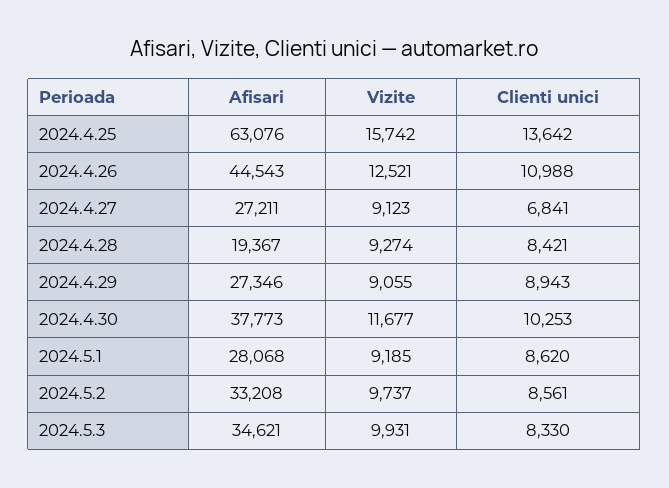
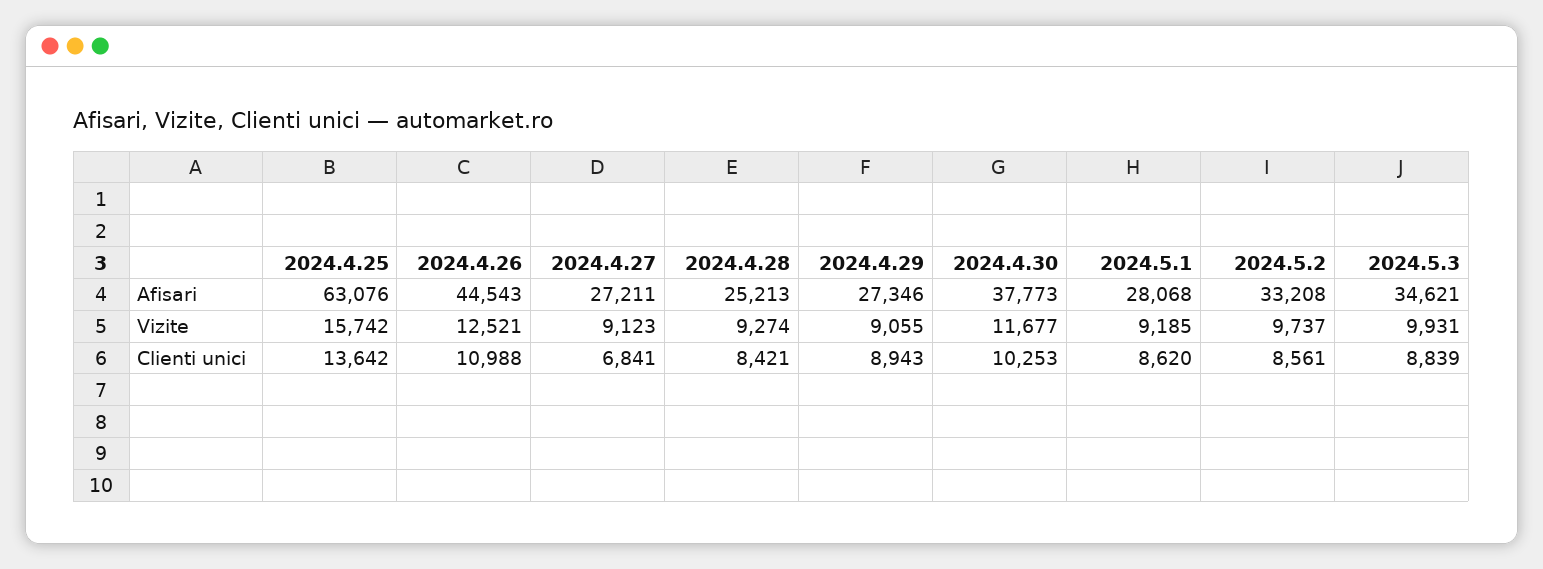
  {
    "Afisari": {
      "2024.4.25": 63076,
      "2024.4.26": 44543,
      "2024.4.27": 27211,
-     "2024.4.28": 19367,
+     "2024.4.28": 25213,
      "2024.4.29": 27346,
      "2024.4.30": 37773,
      "2024.5.1": 28068,
      "2024.5.2": 33208,
      "2024.5.3": 34621
    },
    "Vizite": {
      "2024.4.25": 15742,
      "2024.4.26": 12521,
      "2024.4.27": 9123,
      "2024.4.28": 9274,
      "2024.4.29": 9055,
      "2024.4.30": 11677,
      "2024.5.1": 9185,
      "2024.5.2": 9737,
      "2024.5.3": 9931
    },
    "Clienti unici": {
      "2024.4.25": 13642,
      "2024.4.26": 10988,
      "2024.4.27": 6841,
      "2024.4.28": 8421,
      "2024.4.29": 8943,
      "2024.4.30": 10253,
      "2024.5.1": 8620,
      "2024.5.2": 8561,
-     "2024.5.3": 8330
+     "2024.5.3": 8839
    }
  }

